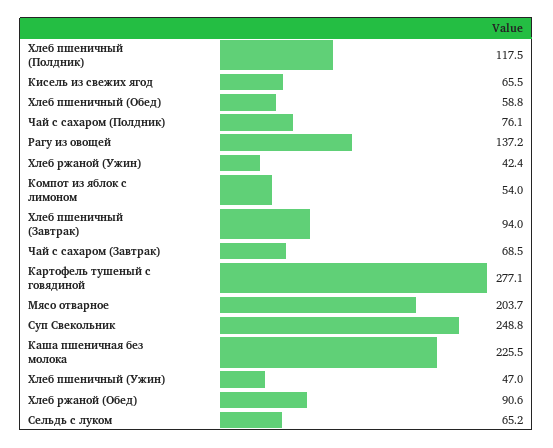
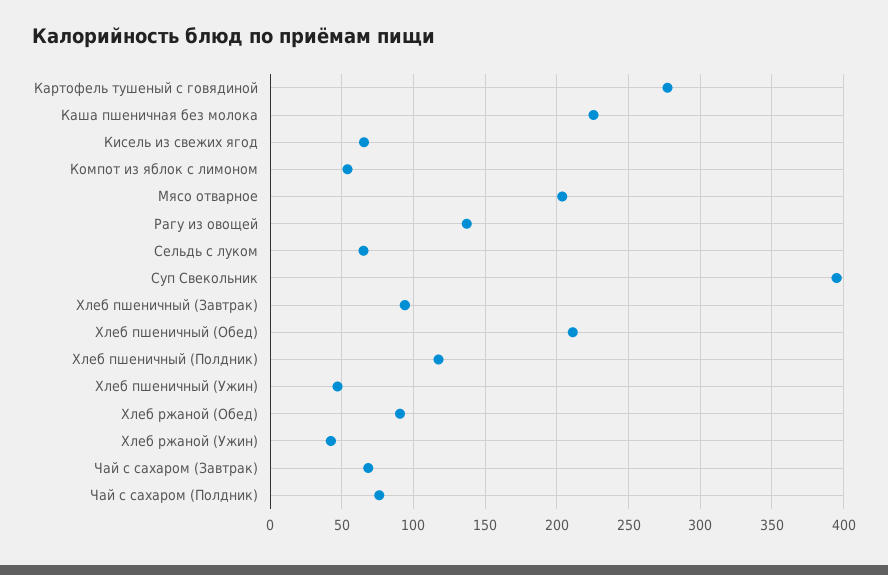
  {
    "Хлеб пшеничный (Полдник)": 117.5,
    "Кисель из свежих ягод": 65.5,
-   "Хлеб пшеничный (Обед)": 58.8,
+   "Хлеб пшеничный (Обед)": 210,
    "Чай с сахаром (Полдник)": 76.1,
    "Рагу из овощей": 137.2,
    "Хлеб ржаной (Ужин)": 42.4,
    "Компот из яблок с лимоном": 54,
    "Хлеб пшеничный (Завтрак)": 94,
    "Чай с сахаром (Завтрак)": 68.5,
    "Картофель тушеный с говядиной": 277.1,
    "Мясо отварное": 203.7,
-   "Суп Свекольник": 248.8,
+   "Суп Свекольник": 395,
    "Каша пшеничная без молока": 225.5,
    "Хлеб пшеничный (Ужин)": 47,
    "Хлеб ржаной (Обед)": 90.6,
    "Сельдь с луком": 65.2
  }

